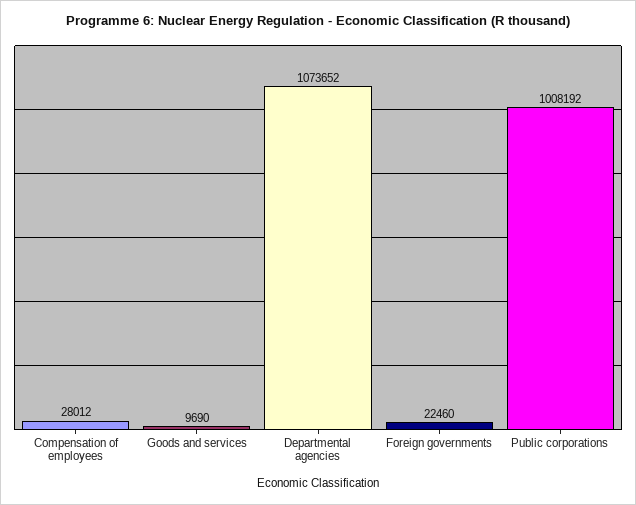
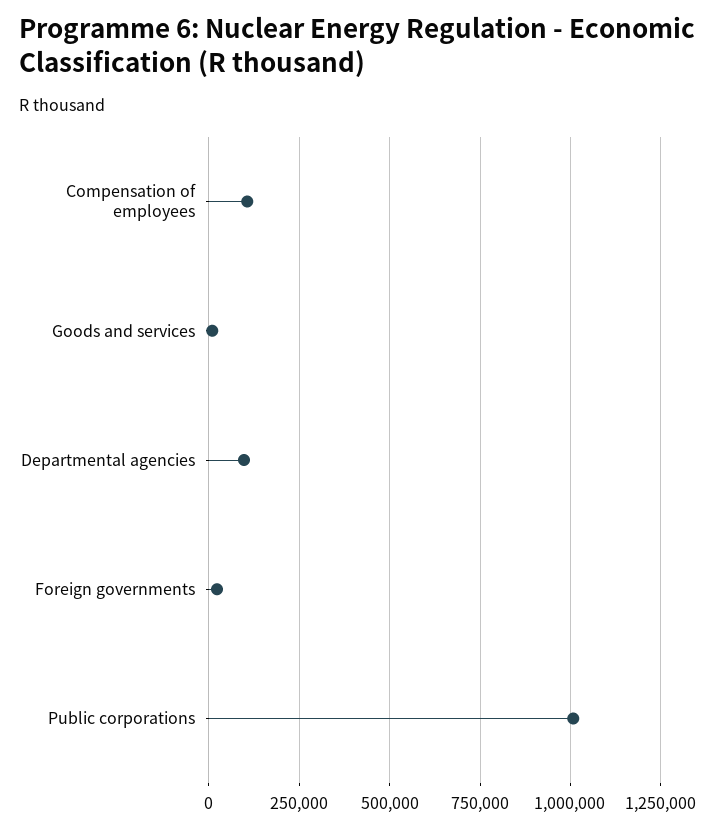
  {
-   "Compensation of employees": 28012,
+   "Compensation of employees": 100000,
    "Goods and services": 9690,
-   "Departmental agencies": 1073652,
+   "Departmental agencies": 100000,
    "Foreign governments": 22460,
    "Public corporations": 1008192
  }

